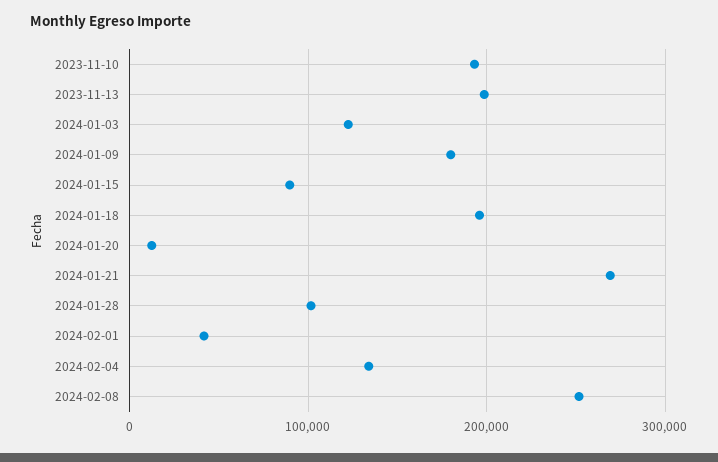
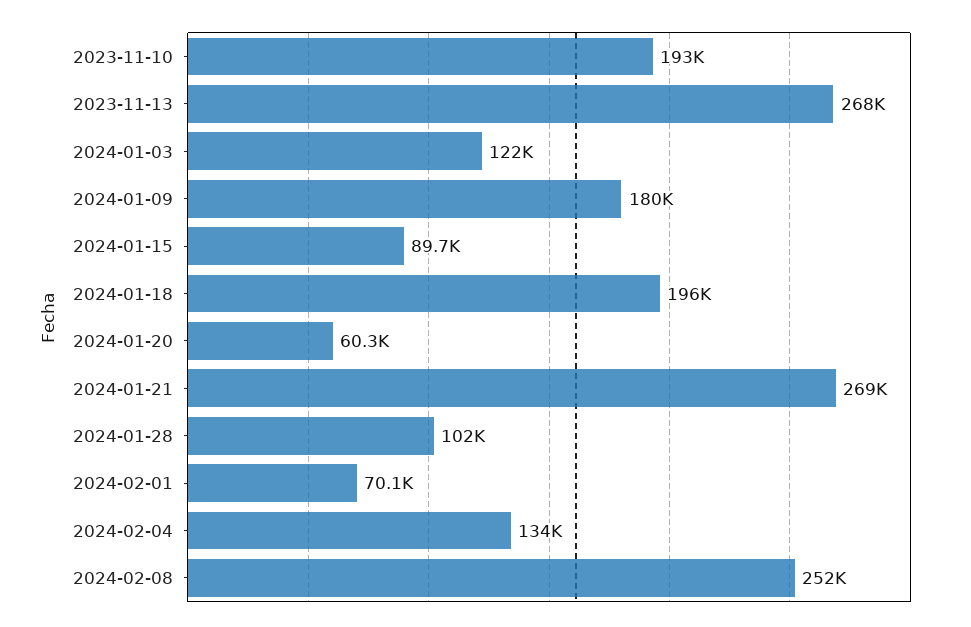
  {
    "2023-11-10": 193000,
-   "2023-11-13": 200000,
+   "2023-11-13": 268000,
    "2024-01-03": 122000,
    "2024-01-09": 180000,
    "2024-01-15": 89700,
    "2024-01-18": 196000,
-   "2024-01-20": 10000,
+   "2024-01-20": 60300,
    "2024-01-21": 269000,
    "2024-01-28": 102000,
-   "2024-02-01": 40000,
+   "2024-02-01": 70100,
    "2024-02-04": 134000,
    "2024-02-08": 252000
  }

